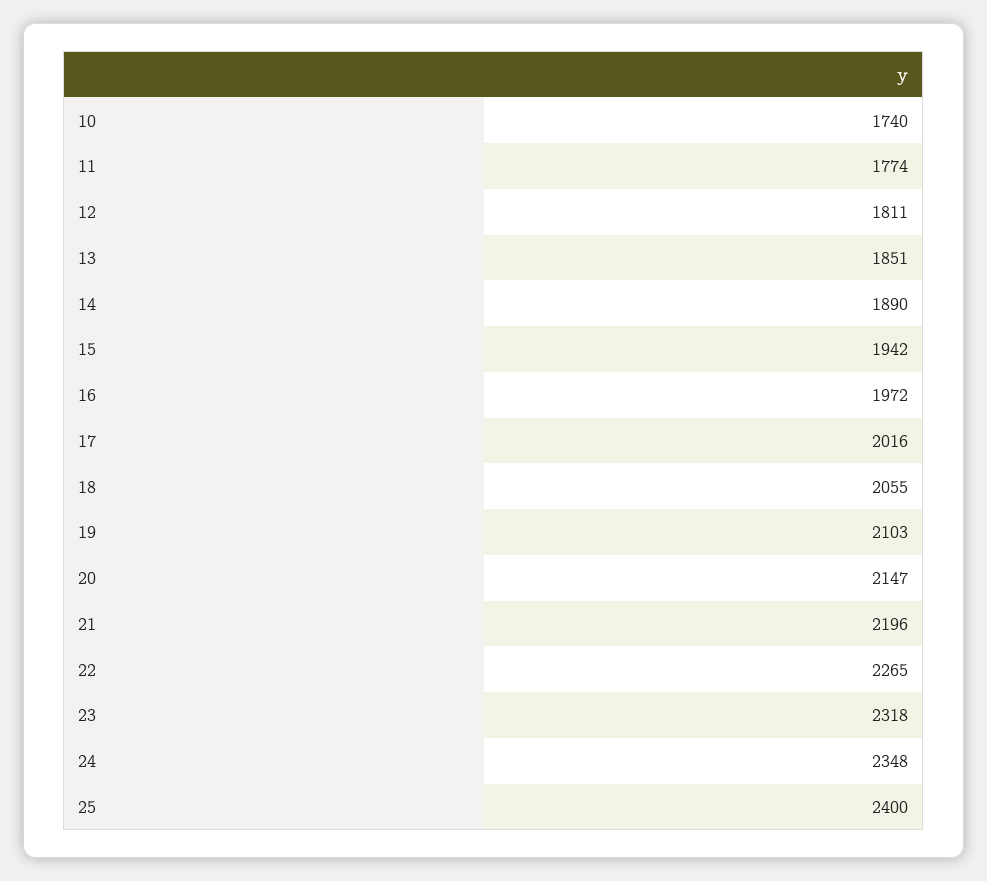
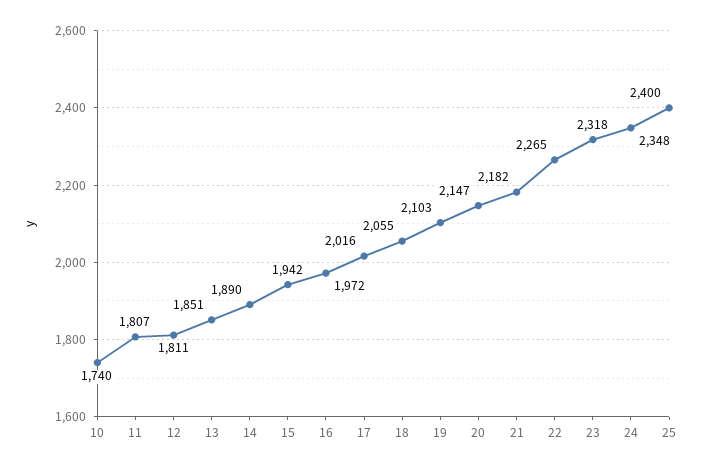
  {
    "10": 1740,
-   "11": 1774,
+   "11": 1807,
    "12": 1811,
    "13": 1851,
    "14": 1890,
    "15": 1942,
    "16": 1972,
    "17": 2016,
    "18": 2055,
    "19": 2103,
    "20": 2147,
-   "21": 2196,
+   "21": 2182,
    "22": 2265,
    "23": 2318,
    "24": 2348,
    "25": 2400
  }

